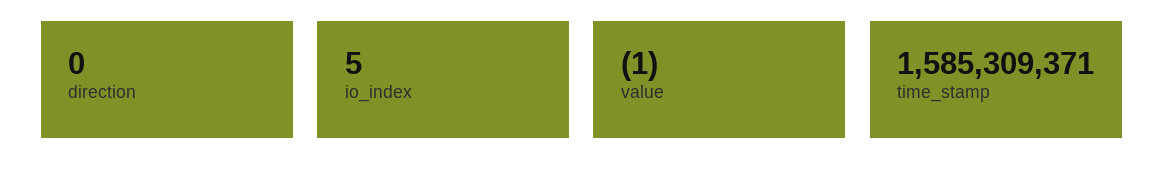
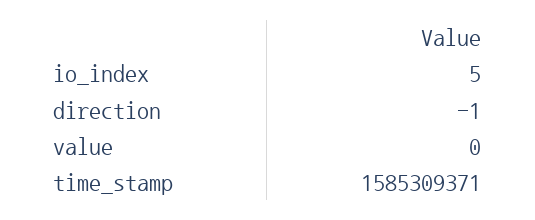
  {
-   "direction": 0,
+   "direction": -1,
    "io_index": 5,
-   "value": -1,
+   "value": 0,
    "time_stamp": 1585309371
  }

